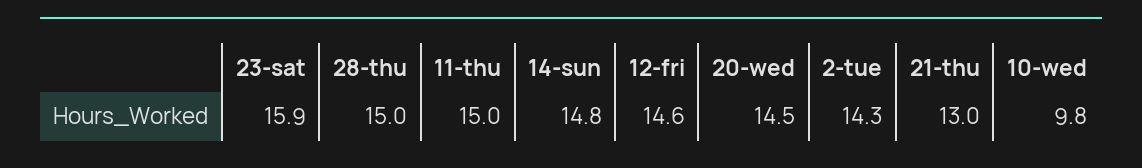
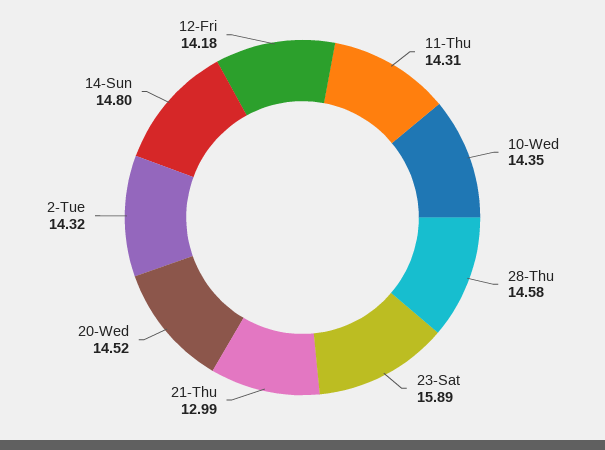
  {
    "23-sat": 15.89,
-   "28-thu": 15,
+   "28-thu": 14.58,
-   "11-thu": 15,
+   "11-thu": 14.31,
    "14-sun": 14.8,
-   "12-fri": 14.6,
+   "12-fri": 14.18,
    "20-wed": 14.52,
    "2-tue": 14.32,
    "21-thu": 12.99,
-   "10-wed": 9.8
+   "10-wed": 14.35
  }

